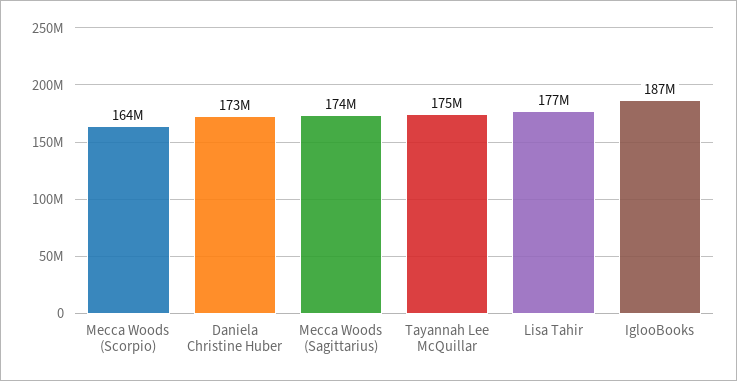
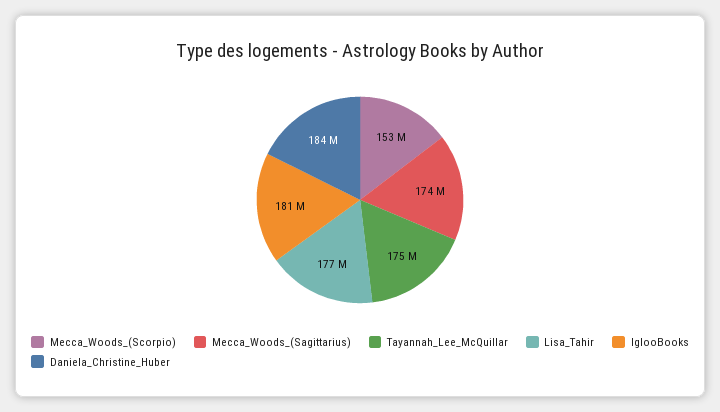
  {
-   "Mecca Woods (Scorpio)": 164000000,
+   "Mecca Woods (Scorpio)": 153000000,
-   "Daniela Christine Huber": 173000000,
+   "Daniela Christine Huber": 184000000,
    "Mecca Woods (Sagittarius)": 174000000,
    "Tayannah Lee McQuillar": 175000000,
    "Lisa Tahir": 177000000,
-   "IglooBooks": 187000000
+   "IglooBooks": 181000000
  }

